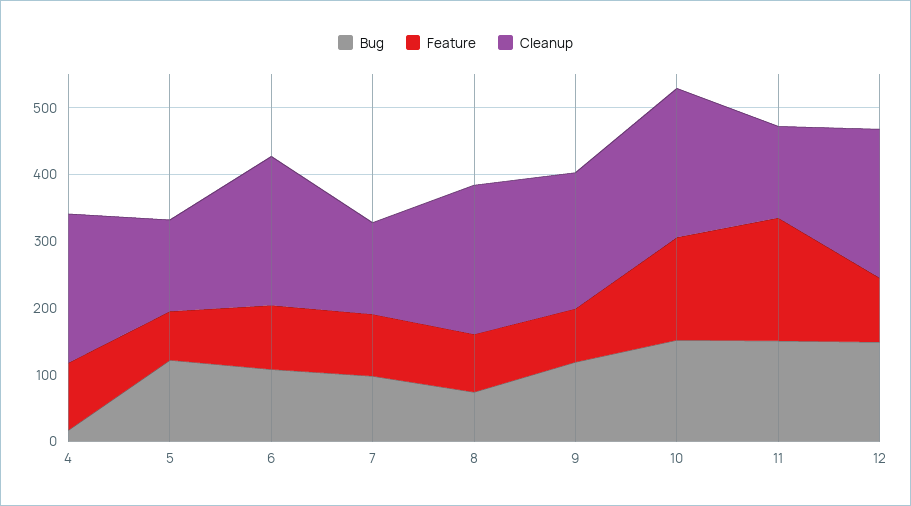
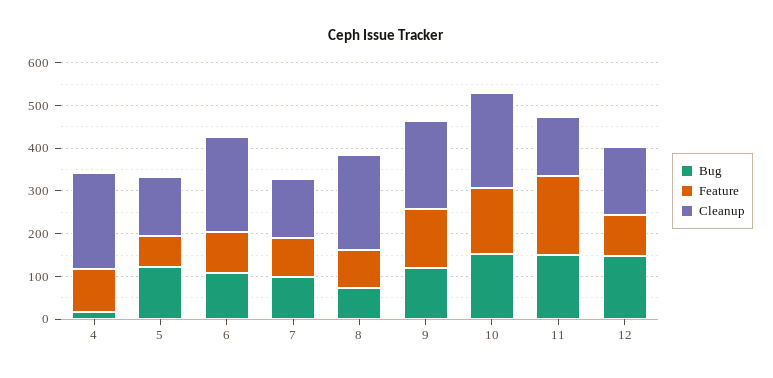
  {
    "Bug": {
      "4": 20,
      "5": 120,
      "6": 100,
      "7": 100,
      "8": 80,
      "9": 120,
      "10": 160,
      "11": 160,
      "12": 140
    },
    "Feature": {
      "4": 100,
      "5": 80,
      "6": 100,
      "7": 100,
      "8": 80,
-     "9": 80,
+     "9": 140,
      "10": 160,
      "11": 180,
      "12": 100
    },
    "Cleanup": {
      "4": 220,
      "5": 140,
      "6": 220,
      "7": 140,
      "8": 220,
      "9": 200,
      "10": 220,
      "11": 140,
-     "12": 220
+     "12": 160
    }
  }

